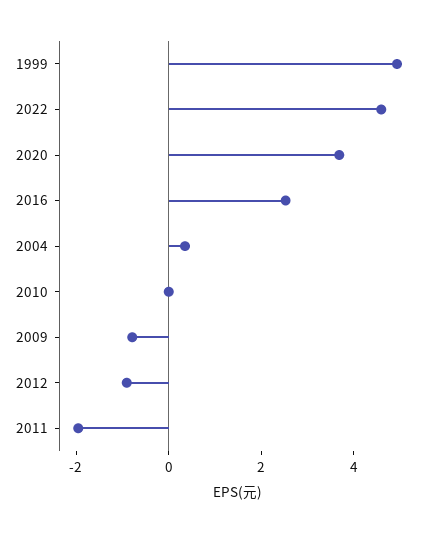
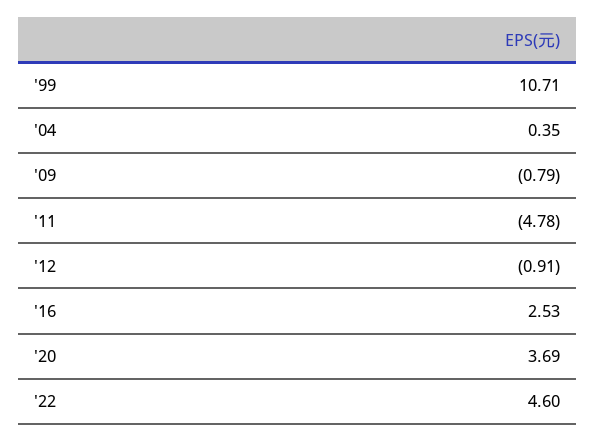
  {
-   "1999": 5,
+   "1999": 10.71,
    "2022": 4.6,
    "2020": 3.69,
    "2016": 2.53,
    "2004": 0.35,
-   "2010": 0,
    "2009": -0.79,
    "2012": -0.91,
-   "2011": -2
+   "2011": -4.78
  }

